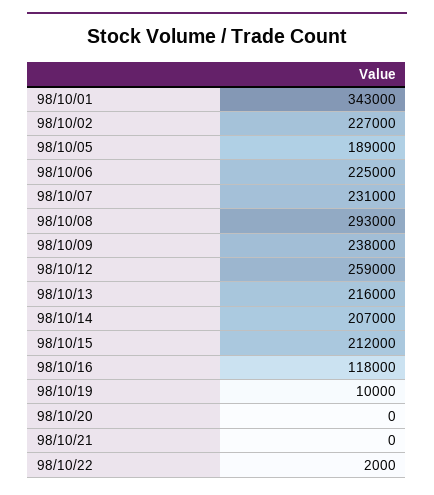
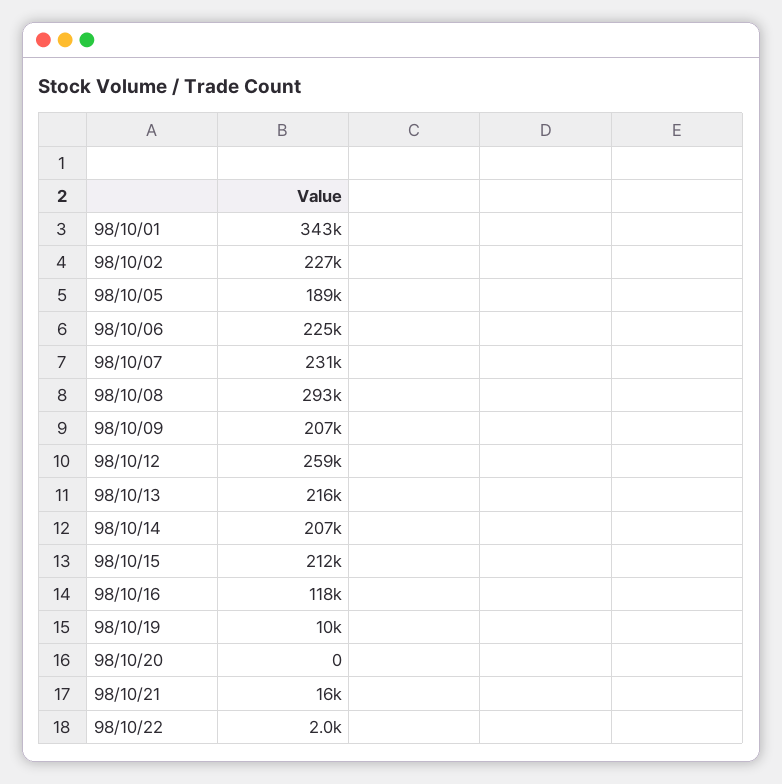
  {
    "98/10/01": 343000,
    "98/10/02": 227000,
    "98/10/05": 189000,
    "98/10/06": 225000,
    "98/10/07": 231000,
    "98/10/08": 293000,
-   "98/10/09": 238000,
+   "98/10/09": 207000,
    "98/10/12": 259000,
    "98/10/13": 216000,
    "98/10/14": 207000,
    "98/10/15": 212000,
    "98/10/16": 118000,
    "98/10/19": 10000,
    "98/10/20": 0,
-   "98/10/21": 0,
+   "98/10/21": 16000,
    "98/10/22": 2000
  }

